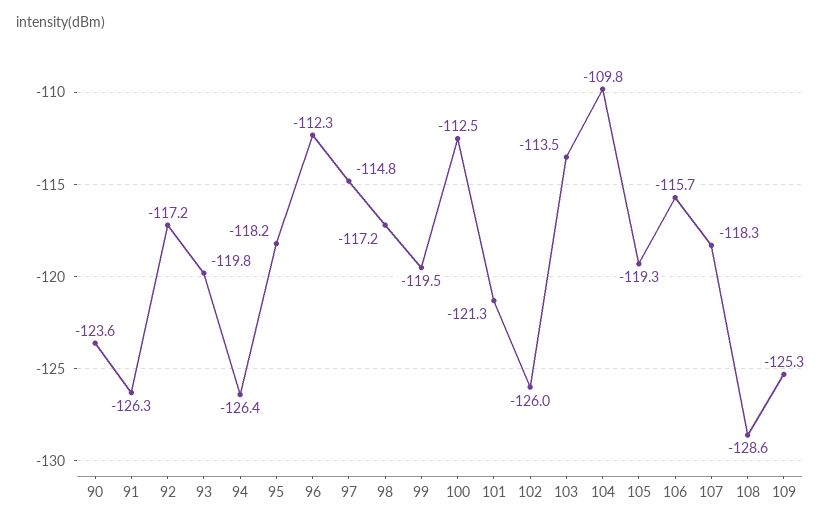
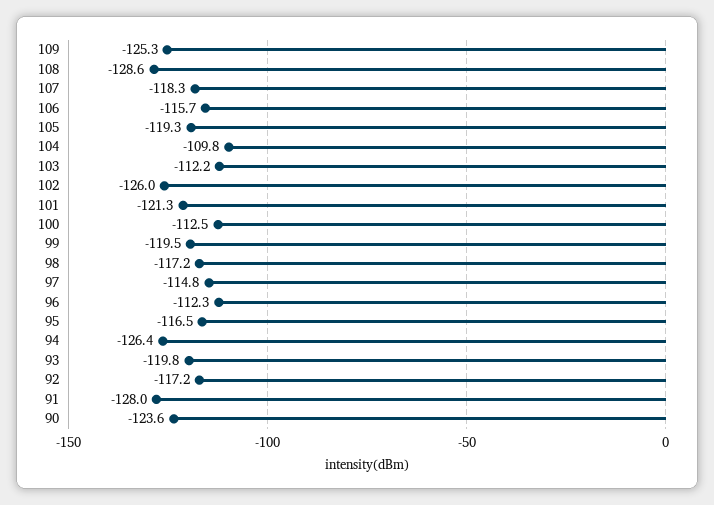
  {
    "90": -123.6,
-   "91": -126.3,
+   "91": -128,
    "92": -117.2,
    "93": -119.8,
    "94": -126.4,
-   "95": -118.2,
+   "95": -116.5,
    "96": -112.3,
    "97": -114.8,
    "98": -117.2,
    "99": -119.5,
    "100": -112.5,
    "101": -121.3,
    "102": -126,
-   "103": -113.5,
+   "103": -112.2,
    "104": -109.8,
    "105": -119.3,
    "106": -115.7,
    "107": -118.3,
    "108": -128.6,
    "109": -125.3
  }

